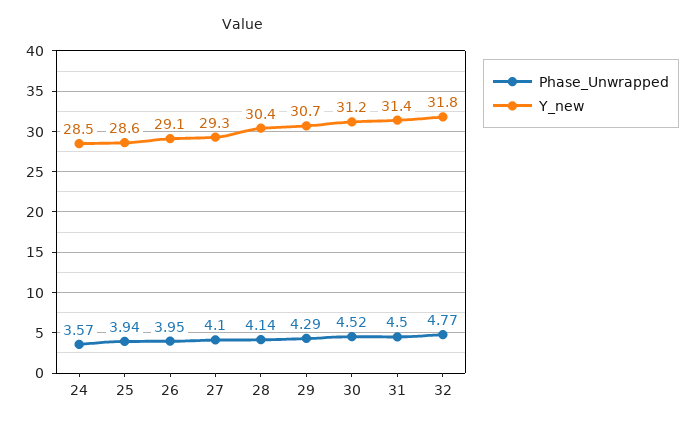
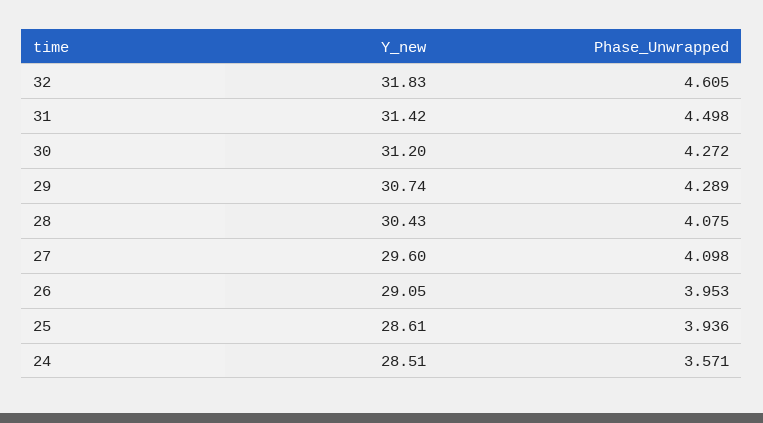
  {
    "Phase_Unwrapped": {
      "24": 3.571,
      "25": 3.936,
      "26": 3.953,
      "27": 4.098,
-     "28": 4.14,
+     "28": 4.075,
      "29": 4.289,
-     "30": 4.52,
+     "30": 4.272,
      "31": 4.498,
-     "32": 4.77
+     "32": 4.605
    },
    "Y_new": {
      "24": 28.51,
      "25": 28.61,
      "26": 29.05,
-     "27": 29.3,
+     "27": 29.6,
      "28": 30.43,
      "29": 30.74,
      "30": 31.2,
      "31": 31.42,
      "32": 31.83
    }
  }

